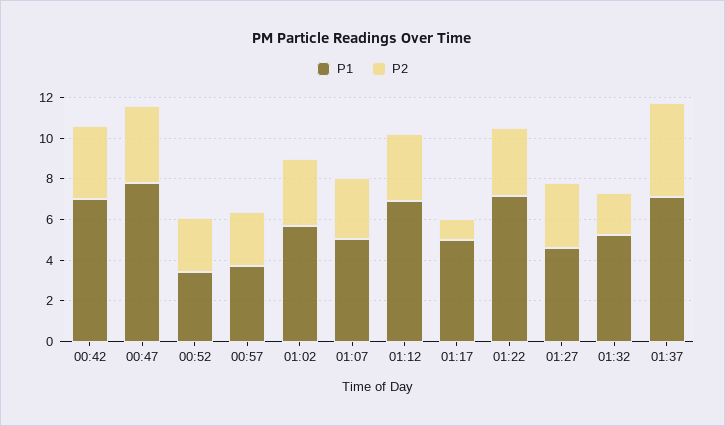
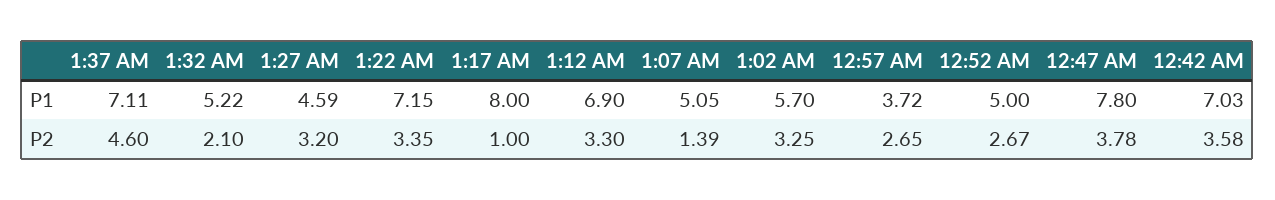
  {
    "P1": {
      "00:42": 7.03,
      "00:47": 7.8,
-     "00:52": 3.5,
+     "00:52": 5,
      "00:57": 3.72,
      "01:02": 5.7,
      "01:07": 5.05,
      "01:12": 6.9,
-     "01:17": 5,
+     "01:17": 8,
      "01:22": 7.15,
      "01:27": 4.59,
      "01:32": 5.22,
      "01:37": 7.11
    },
    "P2": {
      "00:42": 3.58,
      "00:47": 3.78,
      "00:52": 2.67,
      "00:57": 2.65,
      "01:02": 3.25,
-     "01:07": 3,
+     "01:07": 1.39,
      "01:12": 3.3,
      "01:17": 1,
      "01:22": 3.35,
      "01:27": 3.2,
      "01:32": 2.1,
      "01:37": 4.6
    }
  }

